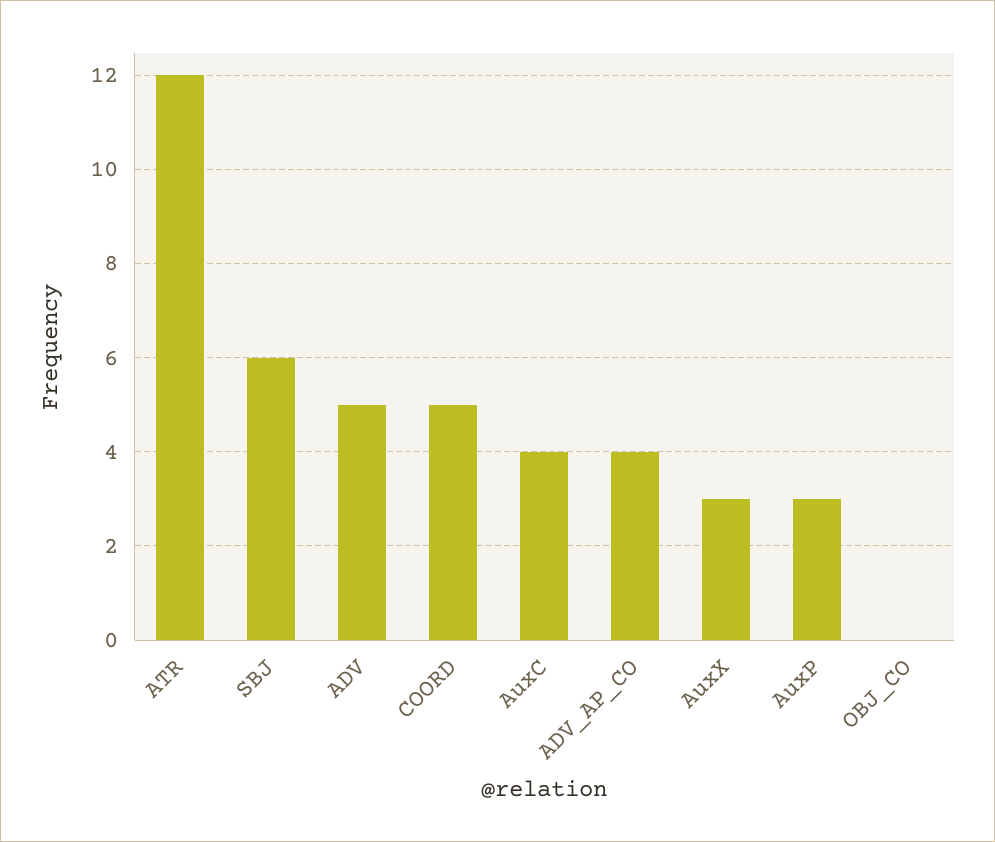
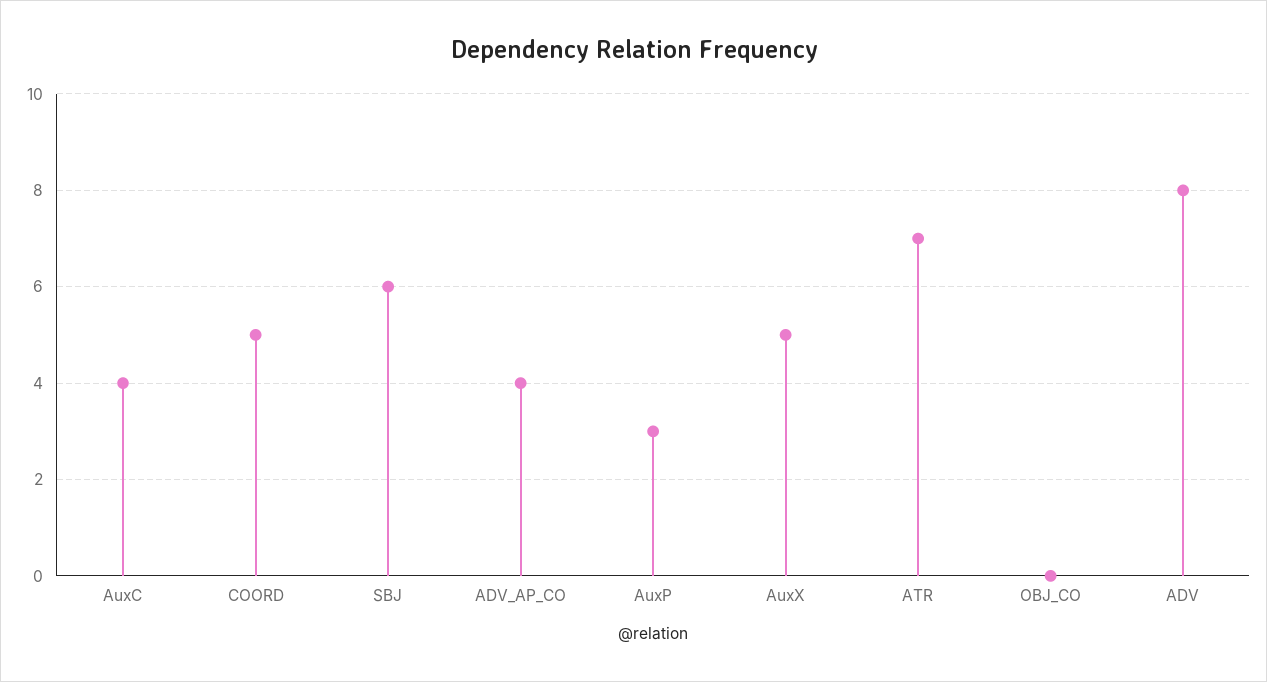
  {
-   "ATR": 12,
+   "ATR": 7,
    "SBJ": 6,
-   "ADV": 5,
+   "ADV": 8,
    "COORD": 5,
    "AuxC": 4,
    "ADV_AP_CO": 4,
-   "AuxX": 3,
+   "AuxX": 5,
    "AuxP": 3,
    "OBJ_CO": 0
  }

